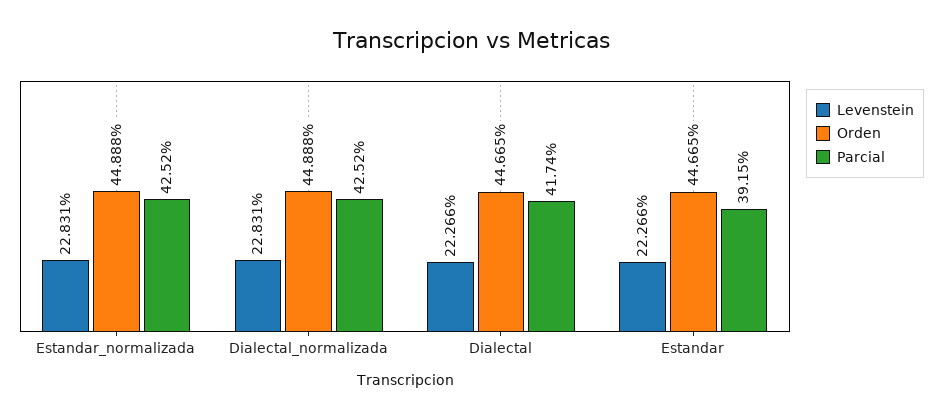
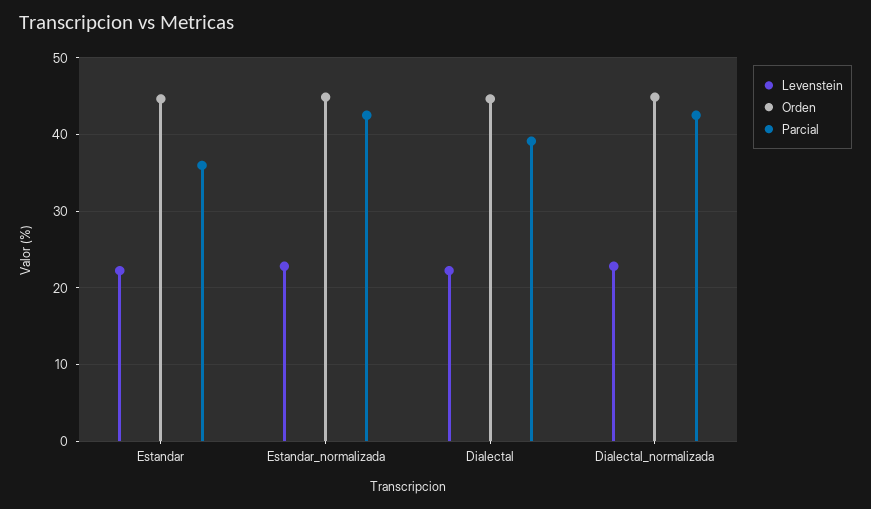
  {
    "Levenstein": {
      "Estandar_normalizada": 22.831,
      "Dialectal_normalizada": 22.831,
      "Dialectal": 22.266,
      "Estandar": 22.266
    },
    "Orden": {
      "Estandar_normalizada": 44.888,
      "Dialectal_normalizada": 44.888,
      "Dialectal": 44.665,
      "Estandar": 44.665
    },
    "Parcial": {
      "Estandar_normalizada": 42.52,
      "Dialectal_normalizada": 42.52,
-     "Dialectal": 41.74,
+     "Dialectal": 39,
-     "Estandar": 39.15
+     "Estandar": 36
    }
  }

